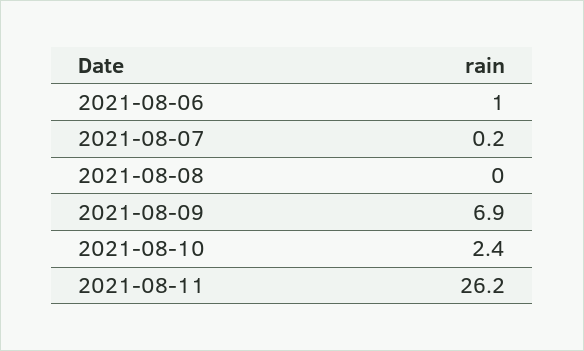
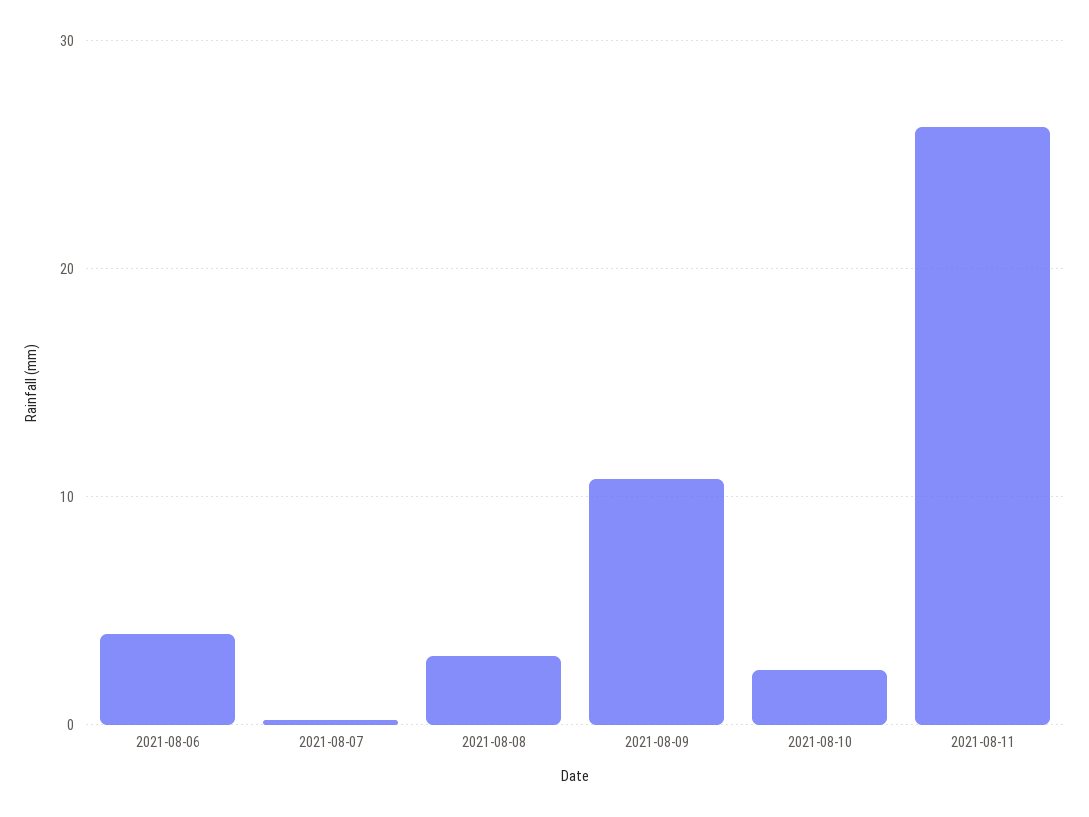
  {
-   "2021-08-06": 1,
+   "2021-08-06": 4,
    "2021-08-07": 0.2,
-   "2021-08-08": 0,
+   "2021-08-08": 3,
-   "2021-08-09": 6.9,
+   "2021-08-09": 11,
    "2021-08-10": 2.4,
    "2021-08-11": 26.2
  }

